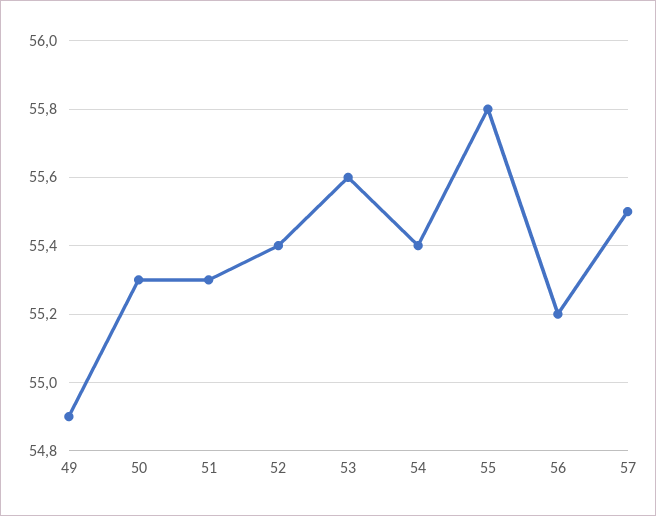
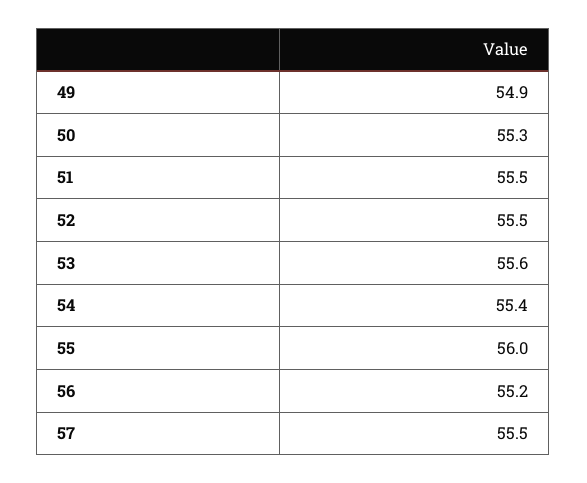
  {
    "49": 54.9,
    "50": 55.3,
-   "51": 55.3,
+   "51": 55.5,
-   "52": 55.4,
+   "52": 55.5,
    "53": 55.6,
    "54": 55.4,
-   "55": 55.8,
+   "55": 56,
    "56": 55.2,
    "57": 55.5
  }

